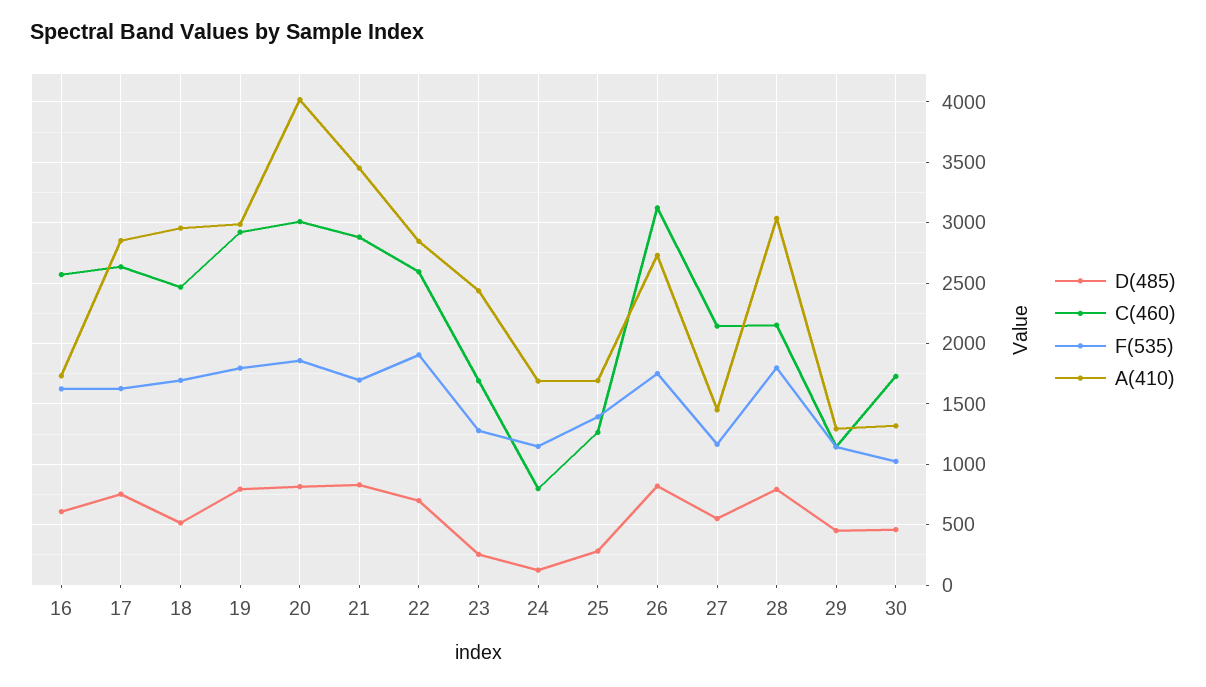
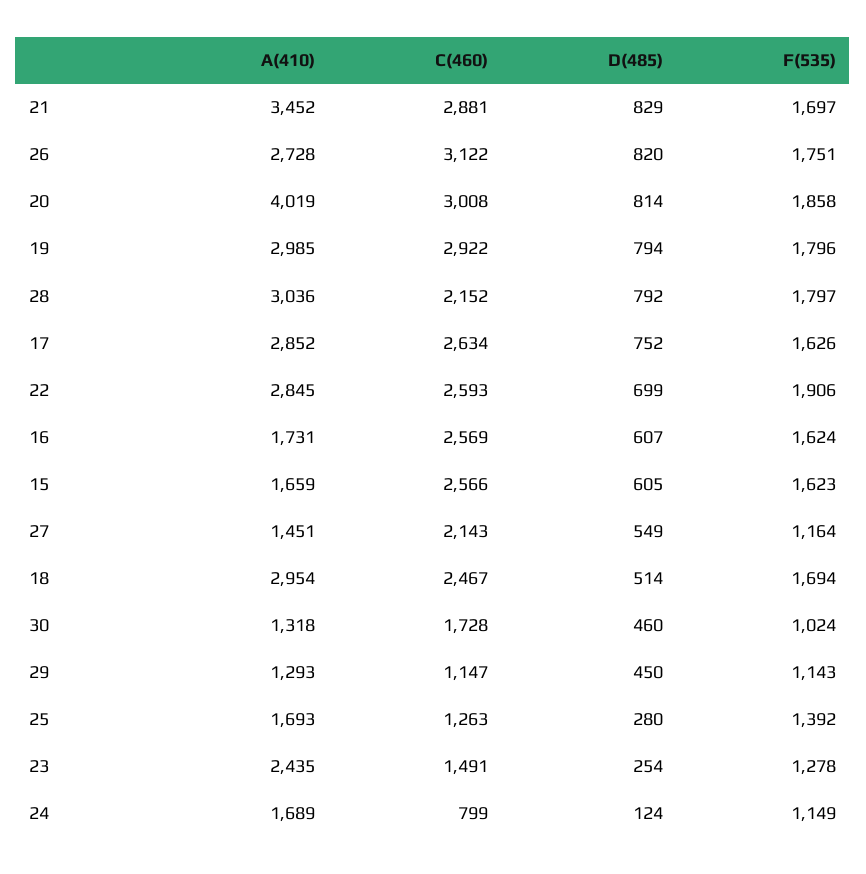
  {
    "D(485)": {
      "16": 607,
      "17": 752,
      "18": 514,
      "19": 794,
      "20": 814,
      "21": 829,
      "22": 699,
      "23": 254,
      "24": 124,
      "25": 280,
      "26": 820,
      "27": 549,
      "28": 792,
      "29": 450,
-     "30": 460
+     "30": 460,
+     "15": 605
    },
    "C(460)": {
      "16": 2569,
      "17": 2634,
      "18": 2467,
      "19": 2922,
      "20": 3008,
      "21": 2881,
      "22": 2593,
-     "23": 1700,
+     "23": 1491,
      "24": 799,
      "25": 1263,
      "26": 3122,
      "27": 2143,
      "28": 2152,
      "29": 1147,
-     "30": 1728
+     "30": 1728,
+     "15": 2566
    },
    "F(535)": {
      "16": 1624,
      "17": 1626,
      "18": 1694,
      "19": 1796,
      "20": 1858,
      "21": 1697,
      "22": 1906,
      "23": 1278,
      "24": 1149,
      "25": 1392,
      "26": 1751,
      "27": 1164,
      "28": 1797,
      "29": 1143,
-     "30": 1024
+     "30": 1024,
+     "15": 1623
    },
    "A(410)": {
      "16": 1731,
      "17": 2852,
      "18": 2954,
      "19": 2985,
      "20": 4019,
      "21": 3452,
      "22": 2845,
      "23": 2435,
      "24": 1689,
      "25": 1693,
      "26": 2728,
      "27": 1451,
      "28": 3036,
      "29": 1293,
-     "30": 1318
+     "30": 1318,
+     "15": 1659
    }
  }

